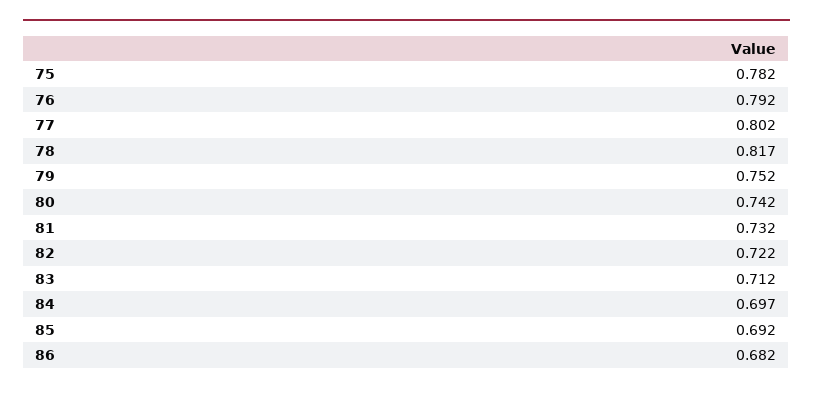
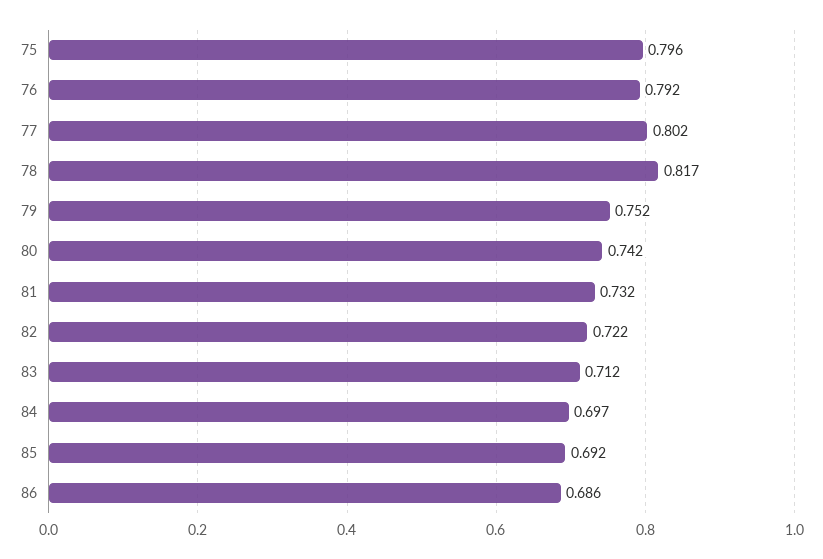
  {
-   "75": 0.782,
+   "75": 0.796,
    "76": 0.792,
    "77": 0.802,
    "78": 0.817,
    "79": 0.752,
    "80": 0.742,
    "81": 0.732,
    "82": 0.722,
    "83": 0.712,
    "84": 0.697,
    "85": 0.692,
-   "86": 0.682
+   "86": 0.686
  }

